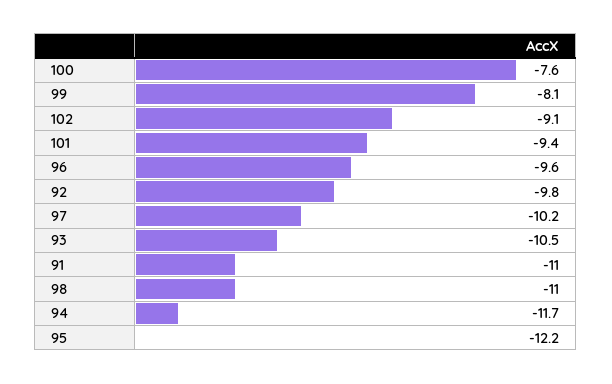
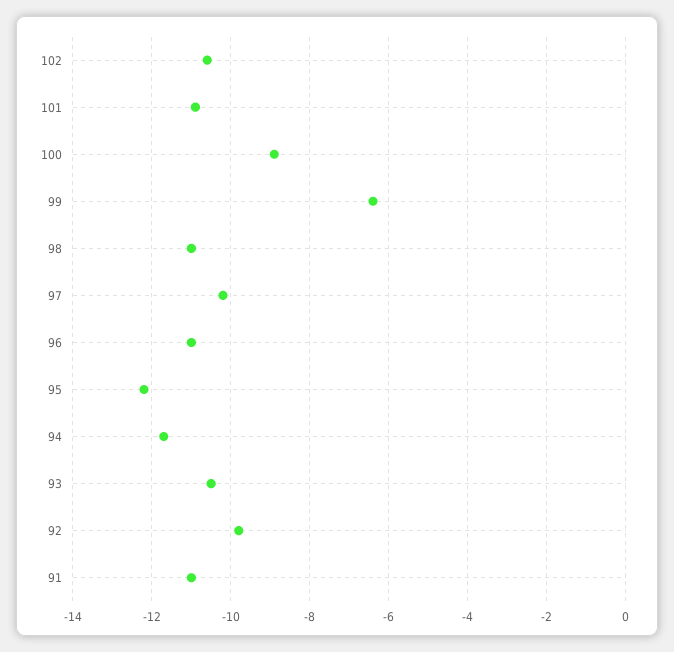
  {
-   "100": -7.6,
+   "100": -9,
-   "99": -8.1,
+   "99": -6.5,
-   "102": -9.1,
+   "102": -10.5,
-   "101": -9.4,
+   "101": -11,
-   "96": -9.6,
+   "96": -11,
    "92": -9.8,
    "97": -10.2,
    "93": -10.5,
    "91": -11,
    "98": -11,
    "94": -11.7,
    "95": -12.2
  }

